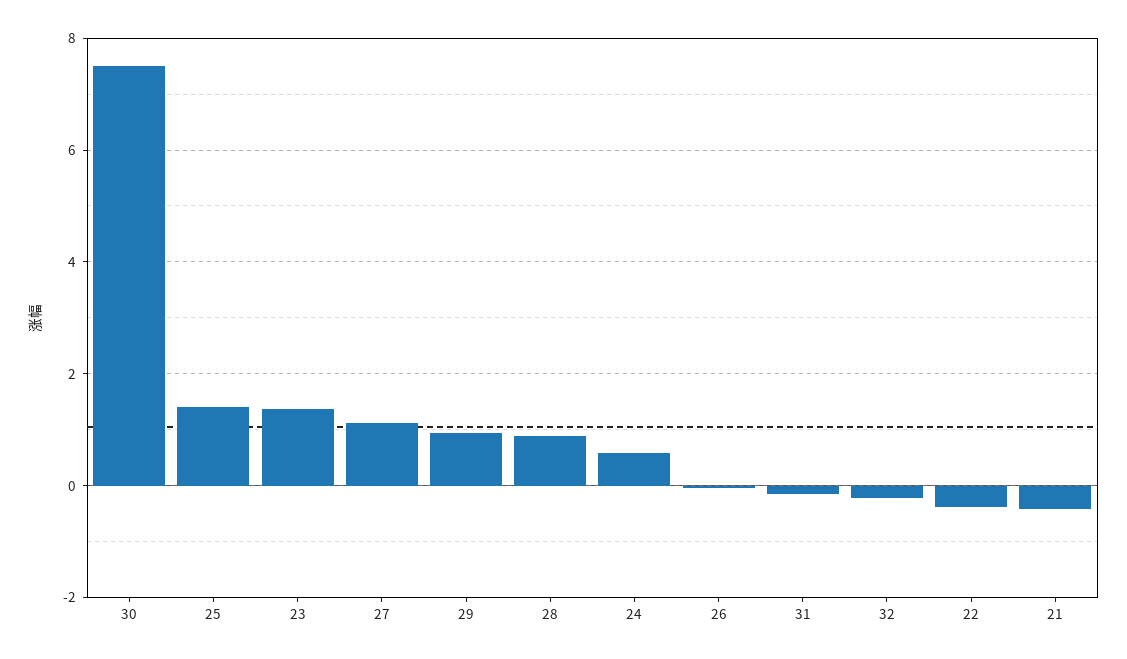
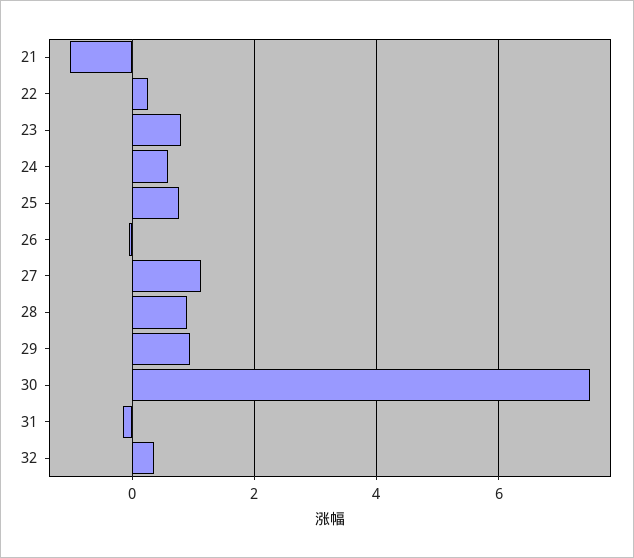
  {
    "30": 7.6,
-   "25": 1.4,
+   "25": 0.8,
-   "23": 1.4,
+   "23": 0.8,
    "27": 1.2,
    "29": 1,
    "28": 0.8,
    "24": 0.6,
    "26": 0,
    "31": -0.2,
-   "32": -0.2,
+   "32": 0.4,
-   "22": -0.4,
+   "22": 0.2,
-   "21": -0.4
+   "21": -1
  }

